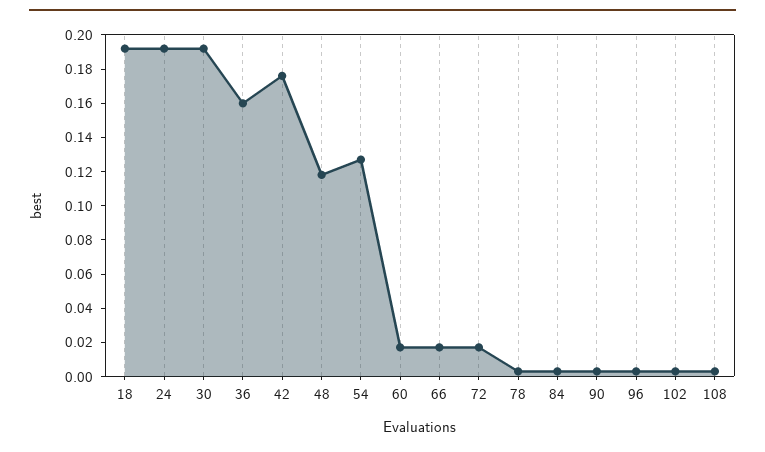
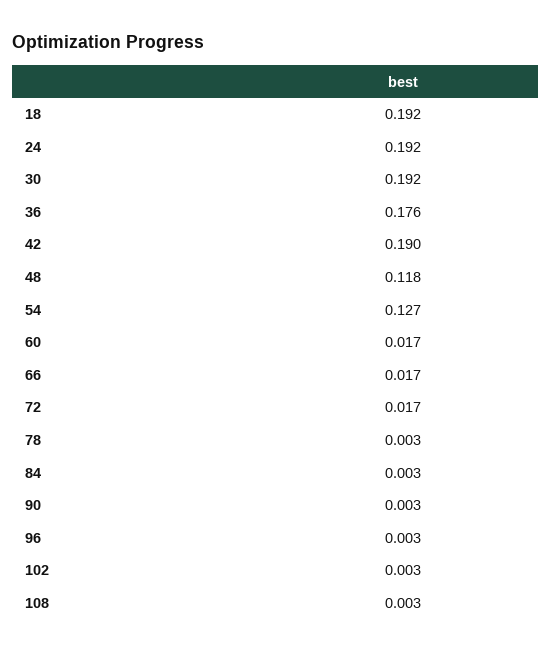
  {
    "18": 0.192,
    "24": 0.192,
    "30": 0.192,
-   "36": 0.16,
+   "36": 0.176,
-   "42": 0.175,
+   "42": 0.19,
    "48": 0.118,
    "54": 0.127,
    "60": 0.017,
    "66": 0.017,
    "72": 0.017,
    "78": 0.003,
    "84": 0.003,
    "90": 0.003,
    "96": 0.003,
    "102": 0.003,
    "108": 0.003
  }

